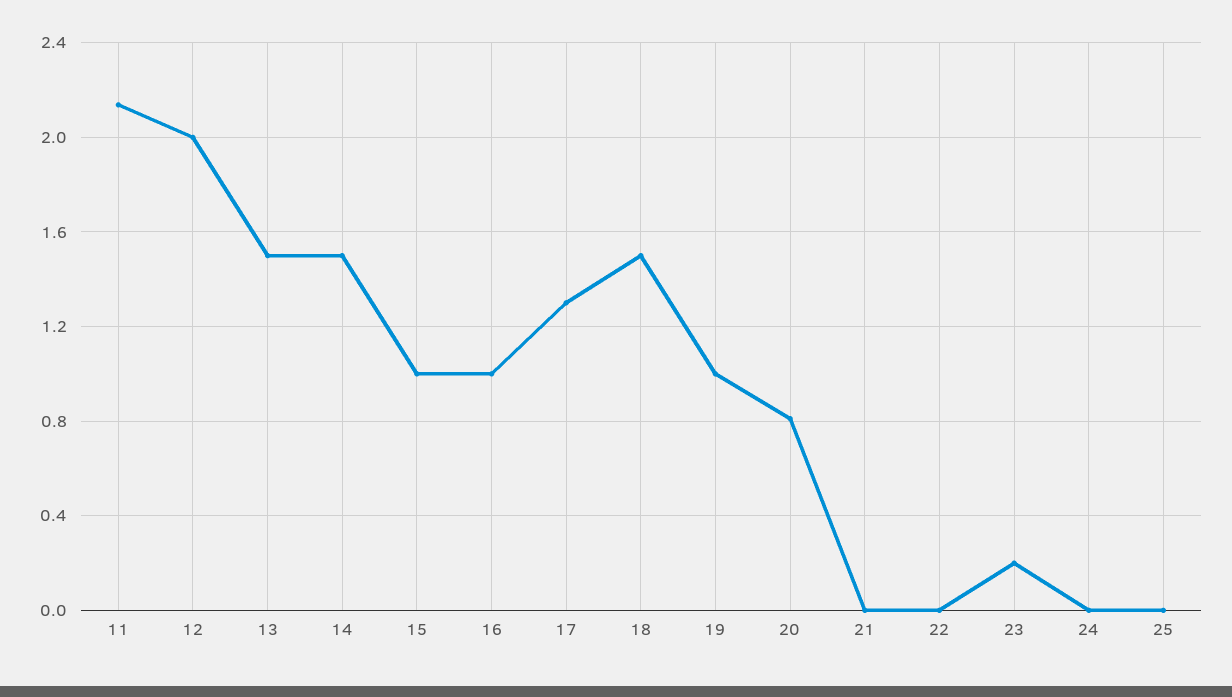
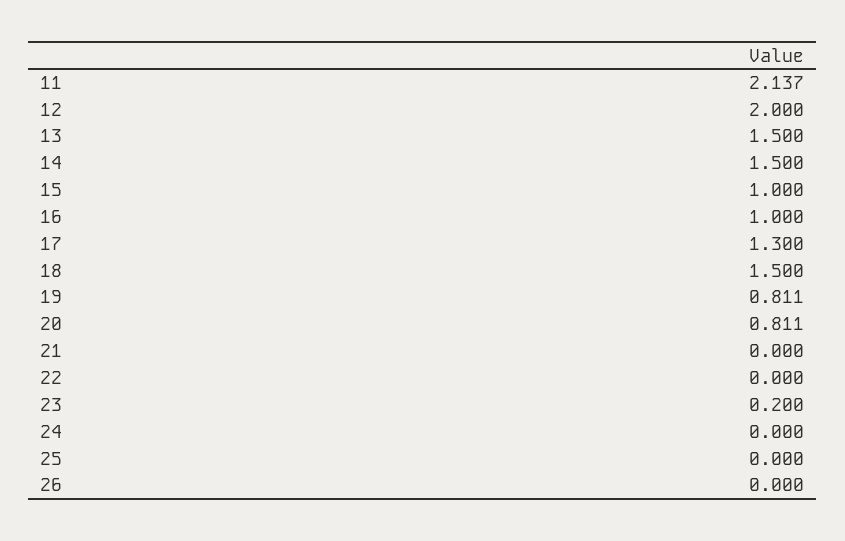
  {
    "11": 2.137,
    "12": 2,
    "13": 1.5,
    "14": 1.5,
    "15": 1,
    "16": 1,
    "17": 1.3,
    "18": 1.5,
-   "19": 1,
+   "19": 0.811,
    "20": 0.811,
    "21": 0,
    "22": 0,
    "23": 0.2,
    "24": 0,
-   "25": 0
+   "25": 0,
+   "26": 0
  }

